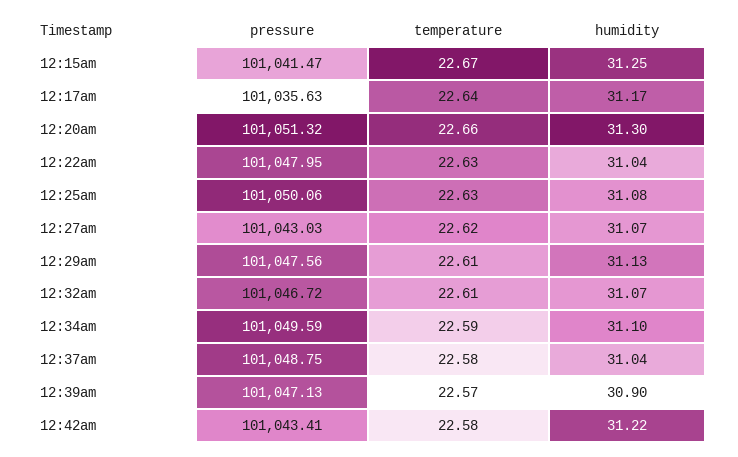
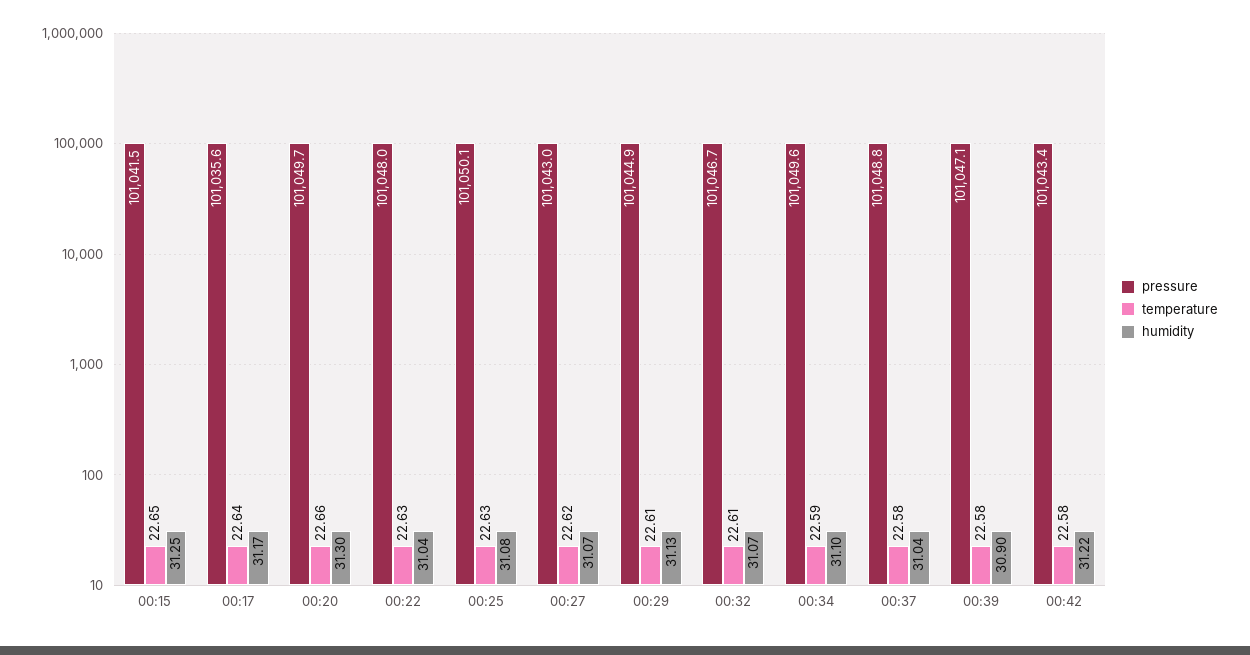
  {
    "pressure": {
      "12:15am": 101041.47,
      "12:17am": 101035.63,
-     "12:20am": 101051.32,
+     "12:20am": 101049.7,
      "12:22am": 101047.95,
      "12:25am": 101050.06,
      "12:27am": 101043.03,
-     "12:29am": 101047.56,
+     "12:29am": 101044.9,
      "12:32am": 101046.72,
      "12:34am": 101049.59,
      "12:37am": 101048.75,
      "12:39am": 101047.13,
      "12:42am": 101043.41
    },
    "temperature": {
-     "12:15am": 22.67,
+     "12:15am": 22.65,
      "12:17am": 22.64,
      "12:20am": 22.66,
      "12:22am": 22.63,
      "12:25am": 22.63,
      "12:27am": 22.62,
      "12:29am": 22.61,
      "12:32am": 22.61,
      "12:34am": 22.59,
      "12:37am": 22.58,
-     "12:39am": 22.57,
+     "12:39am": 22.58,
      "12:42am": 22.58
    },
    "humidity": {
      "12:15am": 31.25,
      "12:17am": 31.17,
      "12:20am": 31.3,
      "12:22am": 31.04,
      "12:25am": 31.08,
      "12:27am": 31.07,
      "12:29am": 31.13,
      "12:32am": 31.07,
      "12:34am": 31.1,
      "12:37am": 31.04,
      "12:39am": 30.9,
      "12:42am": 31.22
    }
  }

